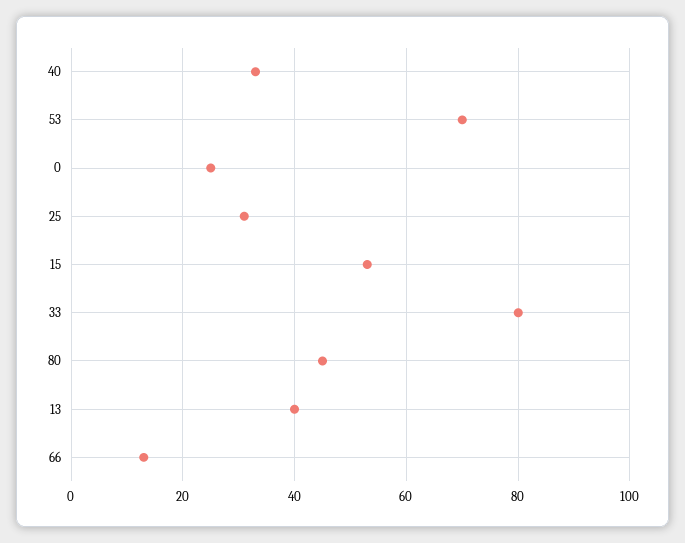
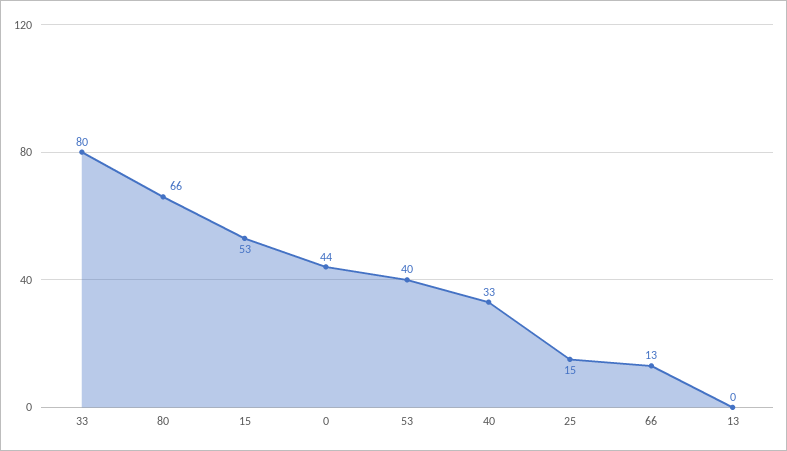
  {
    "40": 33,
-   "53": 70,
+   "53": 40,
-   "0": 25,
+   "0": 44,
-   "25": 30,
+   "25": 15,
    "15": 53,
    "33": 80,
-   "80": 45,
+   "80": 66,
-   "13": 40,
+   "13": 0,
    "66": 13
  }

